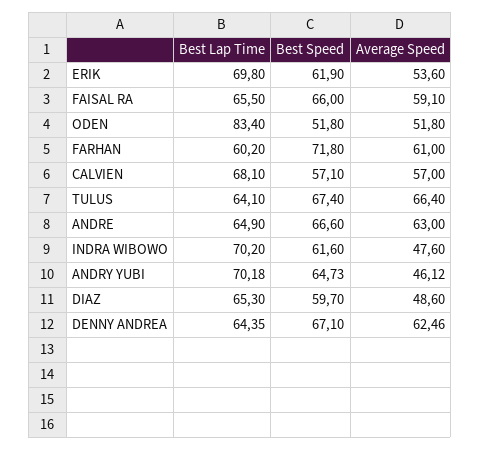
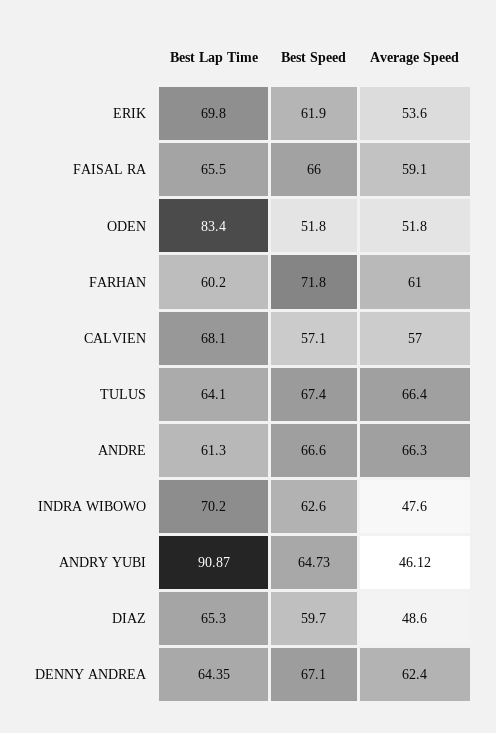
  {
    "Best Lap Time": {
      "ERIK": 69.8,
      "FAISAL RA": 65.5,
      "ODEN": 83.4,
      "FARHAN": 60.2,
      "CALVIEN": 68.1,
      "TULUS": 64.1,
-     "ANDRE": 64.9,
+     "ANDRE": 61.3,
      "INDRA WIBOWO": 70.2,
-     "ANDRY YUBI": 70.18,
+     "ANDRY YUBI": 90.87,
      "DIAZ": 65.3,
      "DENNY ANDREA": 64.35
    },
    "Best Speed": {
      "ERIK": 61.9,
      "FAISAL RA": 66,
      "ODEN": 51.8,
      "FARHAN": 71.8,
      "CALVIEN": 57.1,
      "TULUS": 67.4,
      "ANDRE": 66.6,
-     "INDRA WIBOWO": 61.6,
+     "INDRA WIBOWO": 62.6,
      "ANDRY YUBI": 64.73,
      "DIAZ": 59.7,
      "DENNY ANDREA": 67.1
    },
    "Average Speed": {
      "ERIK": 53.6,
      "FAISAL RA": 59.1,
      "ODEN": 51.8,
      "FARHAN": 61,
      "CALVIEN": 57,
      "TULUS": 66.4,
-     "ANDRE": 63,
+     "ANDRE": 66.3,
      "INDRA WIBOWO": 47.6,
      "ANDRY YUBI": 46.12,
      "DIAZ": 48.6,
-     "DENNY ANDREA": 62.46
+     "DENNY ANDREA": 62.4
    }
  }

